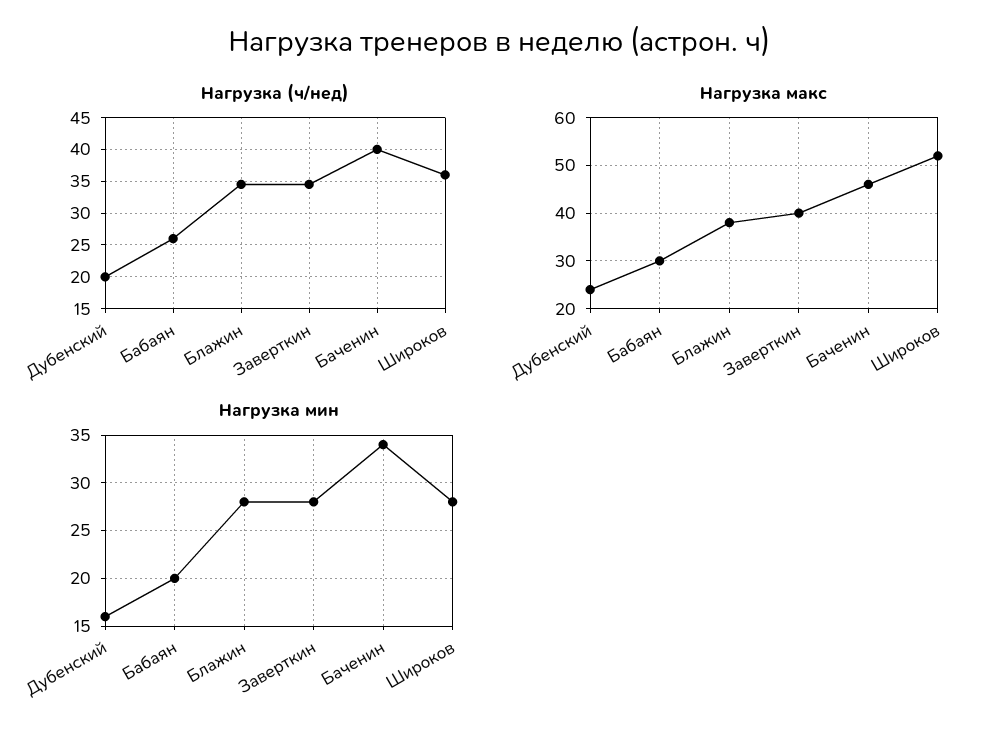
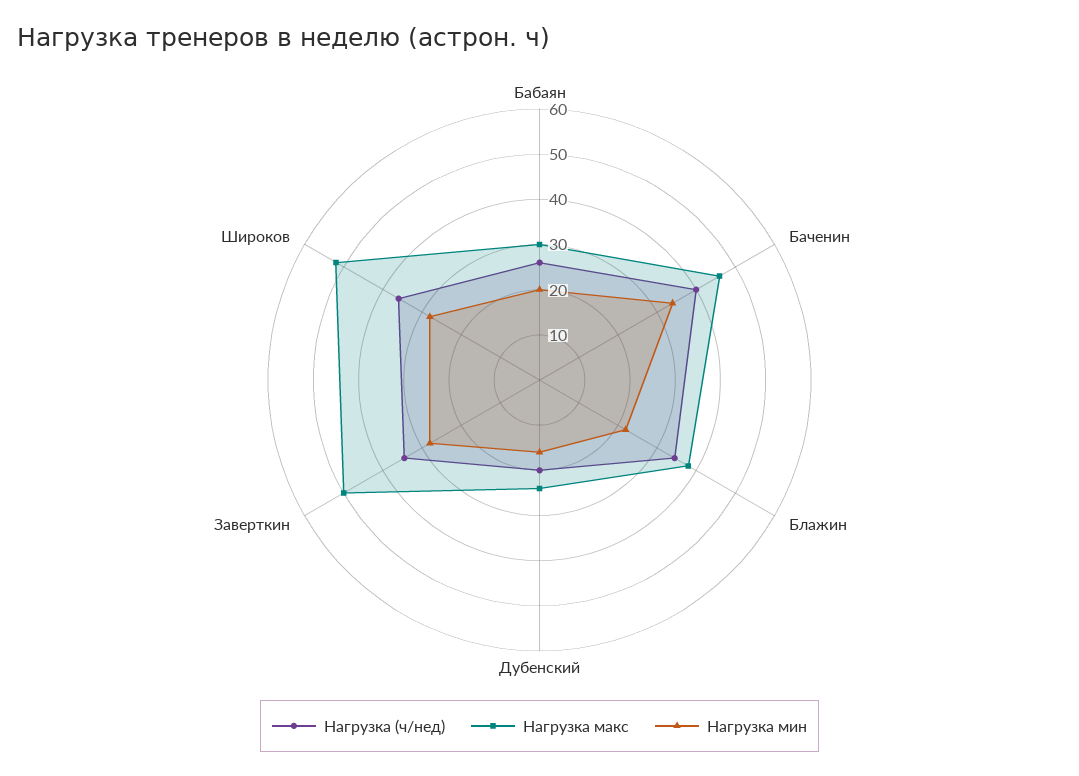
  {
    "Нагрузка (ч/нед)": {
      "Дубенский": 20,
      "Бабаян": 26,
      "Блажин": 35,
      "Заверткин": 35,
      "Баченин": 40,
      "Широков": 36
    },
    "Нагрузка макс": {
      "Дубенский": 24,
      "Бабаян": 30,
      "Блажин": 38,
-     "Заверткин": 40,
+     "Заверткин": 50,
      "Баченин": 46,
      "Широков": 52
    },
    "Нагрузка мин": {
      "Дубенский": 16,
      "Бабаян": 20,
-     "Блажин": 28,
+     "Блажин": 22,
      "Заверткин": 28,
      "Баченин": 34,
      "Широков": 28
    }
  }

